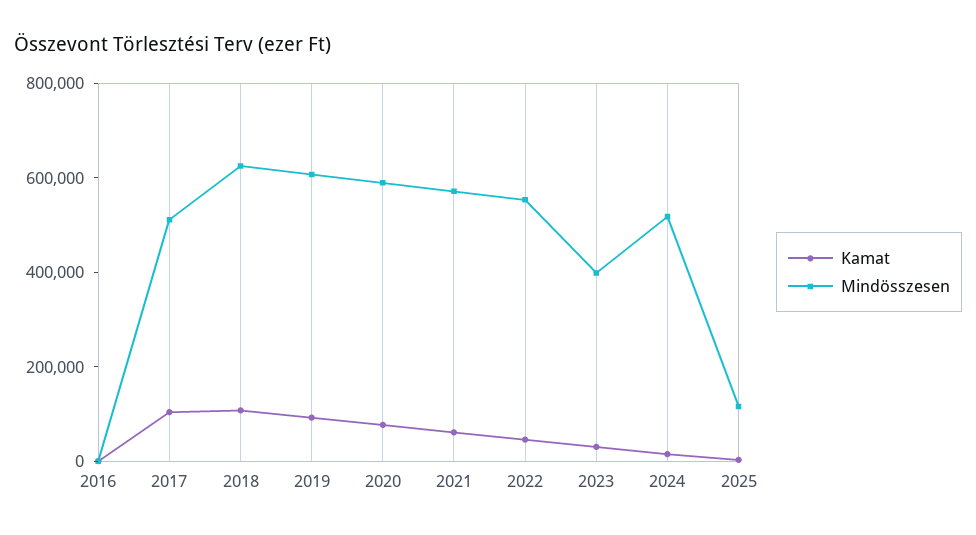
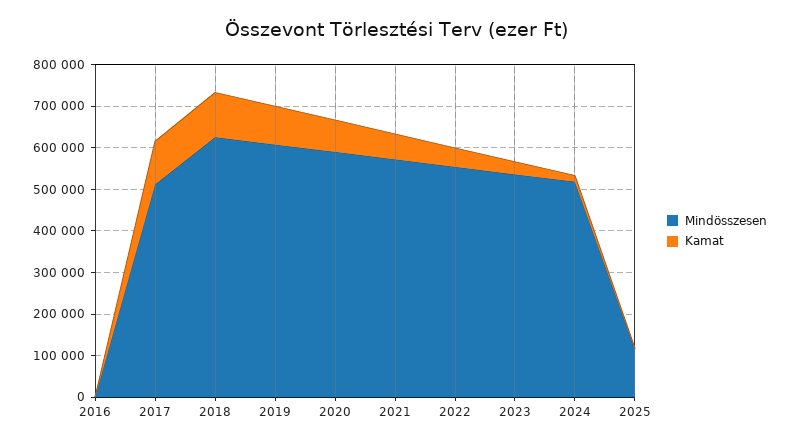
  {
    "Kamat": {
      "2016": 0,
      "2017": 100000,
      "2018": 100000,
      "2019": 100000,
      "2020": 80000,
      "2021": 60000,
      "2022": 40000,
      "2023": 40000,
      "2024": 20000,
      "2025": 0
    },
    "Mindösszesen": {
      "2016": 0,
      "2017": 520000,
      "2018": 620000,
      "2019": 600000,
      "2020": 580000,
      "2021": 580000,
      "2022": 560000,
-     "2023": 400000,
+     "2023": 540000,
      "2024": 520000,
      "2025": 120000
    }
  }

